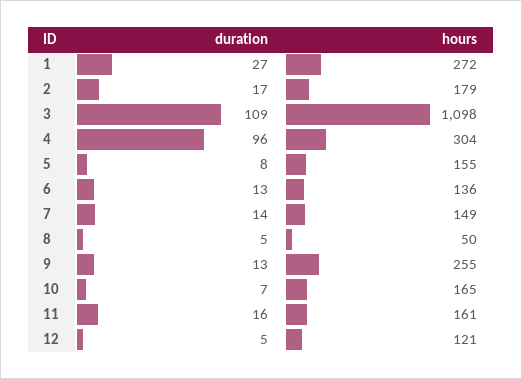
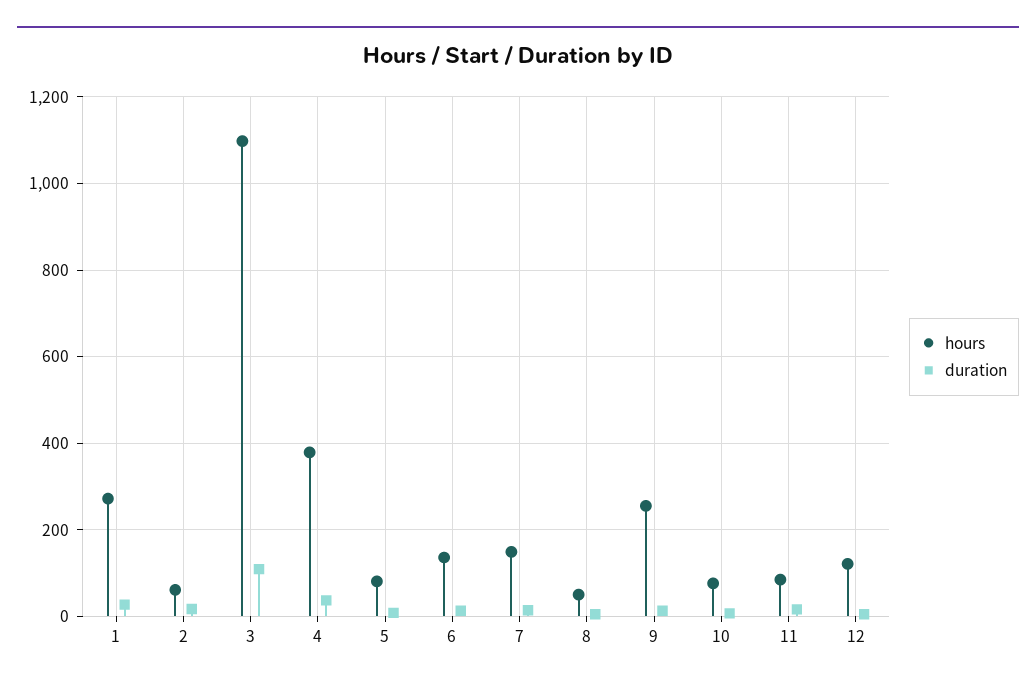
  {
    "duration": {
      "1": 27,
      "2": 17,
      "3": 109,
-     "4": 96,
+     "4": 40,
      "5": 8,
      "6": 13,
      "7": 14,
      "8": 5,
      "9": 13,
      "10": 7,
      "11": 16,
      "12": 5
    },
    "hours": {
      "1": 272,
-     "2": 179,
+     "2": 60,
      "3": 1098,
-     "4": 304,
+     "4": 380,
-     "5": 155,
+     "5": 80,
      "6": 136,
      "7": 149,
      "8": 50,
      "9": 255,
-     "10": 165,
+     "10": 80,
-     "11": 161,
+     "11": 80,
      "12": 121
    }
  }

